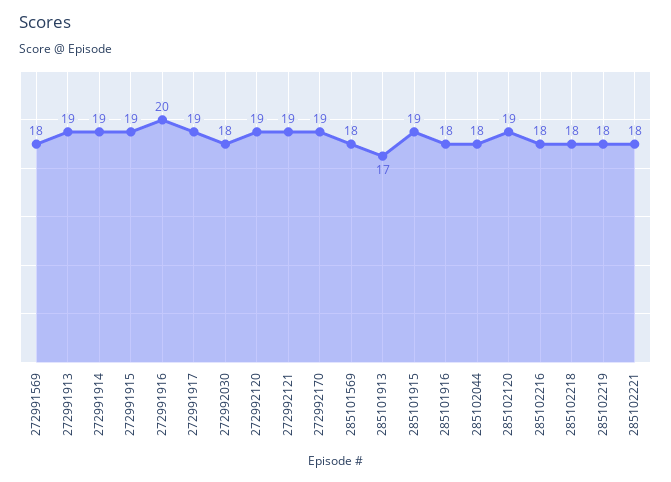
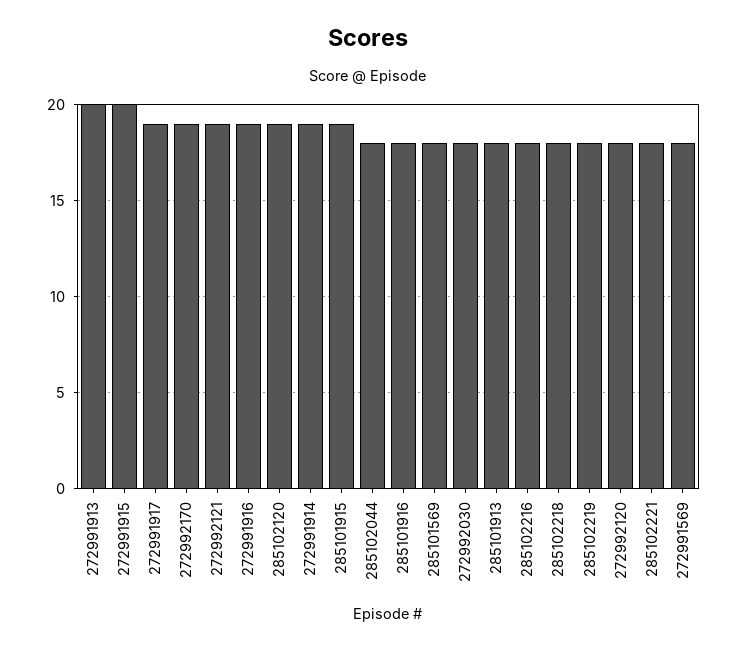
  {
    "272991569": 18,
-   "272991913": 19,
+   "272991913": 20,
    "272991914": 19,
-   "272991915": 19,
+   "272991915": 20,
-   "272991916": 20,
+   "272991916": 19,
    "272991917": 19,
    "272992030": 18,
-   "272992120": 19,
+   "272992120": 18,
    "272992121": 19,
    "272992170": 19,
    "285101569": 18,
-   "285101913": 17,
+   "285101913": 18,
    "285101915": 19,
    "285101916": 18,
    "285102044": 18,
    "285102120": 19,
    "285102216": 18,
    "285102218": 18,
    "285102219": 18,
    "285102221": 18
  }

